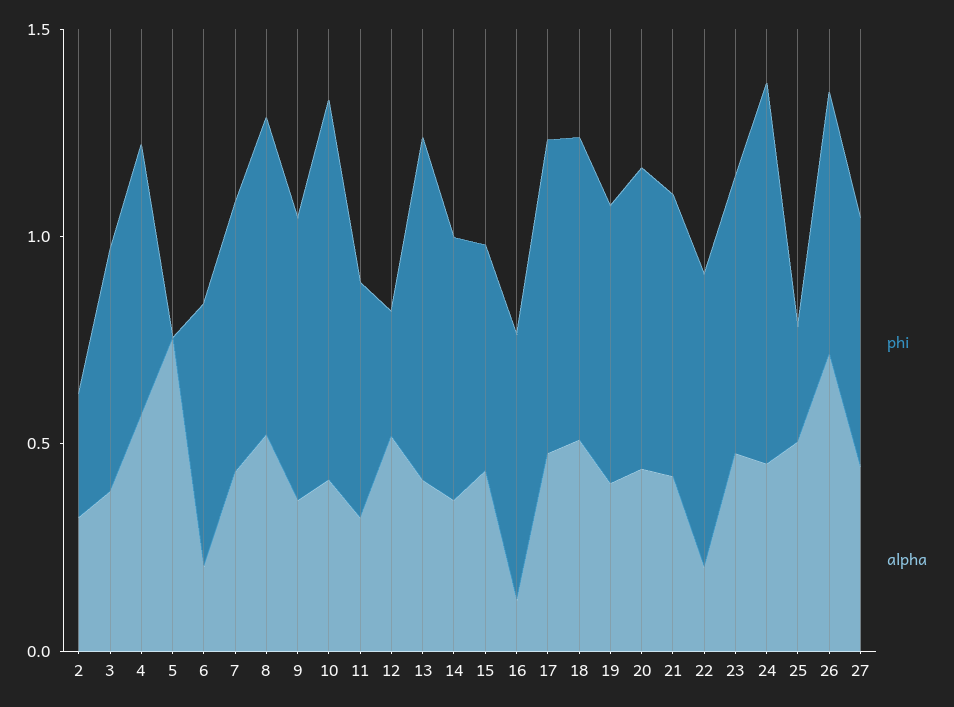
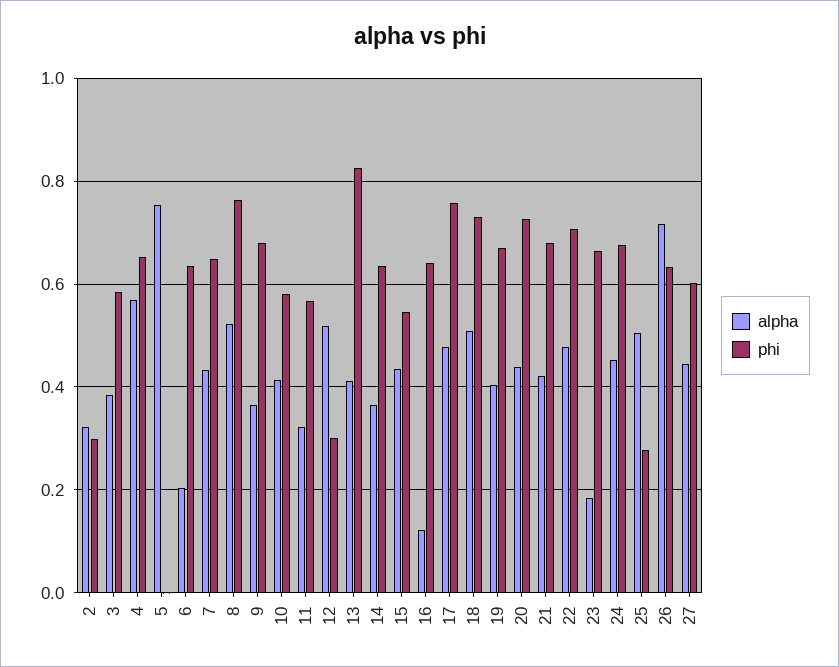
  {
    "phi": {
      "2": 0.3,
      "3": 0.58,
      "4": 0.66,
      "5": 0,
      "6": 0.64,
      "7": 0.64,
      "8": 0.76,
      "9": 0.68,
-     "10": 0.9,
+     "10": 0.58,
      "11": 0.56,
      "12": 0.3,
      "13": 0.82,
      "14": 0.64,
      "15": 0.54,
      "16": 0.64,
      "17": 0.76,
      "18": 0.72,
      "19": 0.66,
      "20": 0.72,
      "21": 0.68,
      "22": 0.7,
      "23": 0.66,
-     "24": 0.9,
+     "24": 0.68,
      "25": 0.28,
      "26": 0.64,
      "27": 0.6
    },
    "alpha": {
      "2": 0.32,
      "3": 0.38,
      "4": 0.56,
      "5": 0.76,
      "6": 0.2,
      "7": 0.44,
      "8": 0.52,
      "9": 0.36,
      "10": 0.42,
      "11": 0.32,
      "12": 0.52,
      "13": 0.42,
      "14": 0.36,
      "15": 0.44,
      "16": 0.12,
      "17": 0.48,
      "18": 0.5,
      "19": 0.4,
      "20": 0.44,
      "21": 0.42,
-     "22": 0.2,
+     "22": 0.48,
-     "23": 0.5,
+     "23": 0.18,
      "24": 0.46,
      "25": 0.5,
      "26": 0.72,
      "27": 0.44
    }
  }

